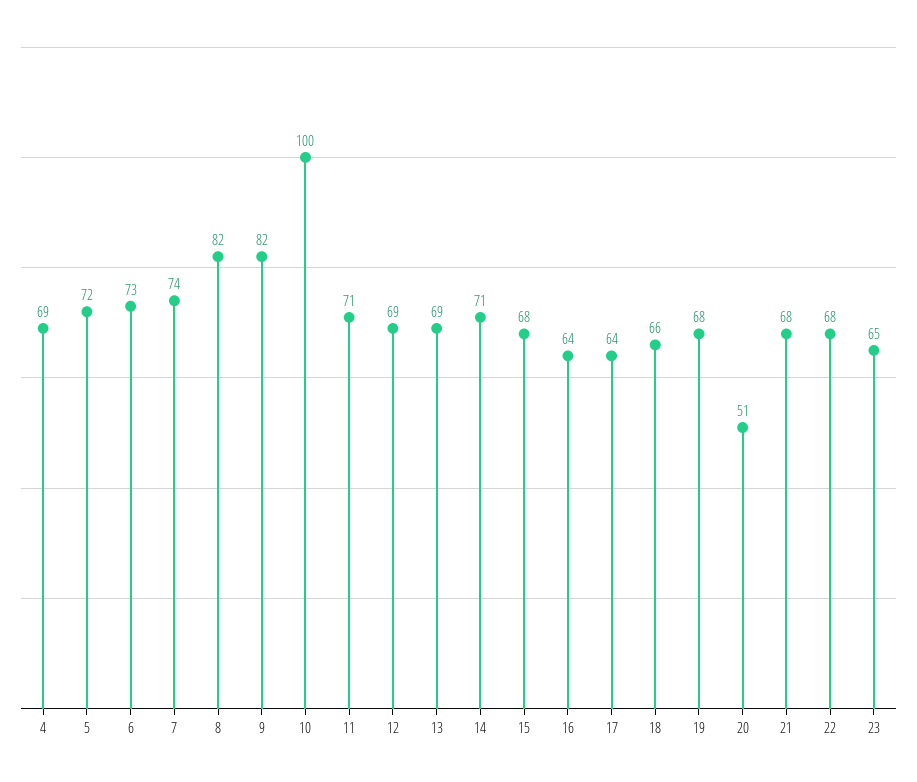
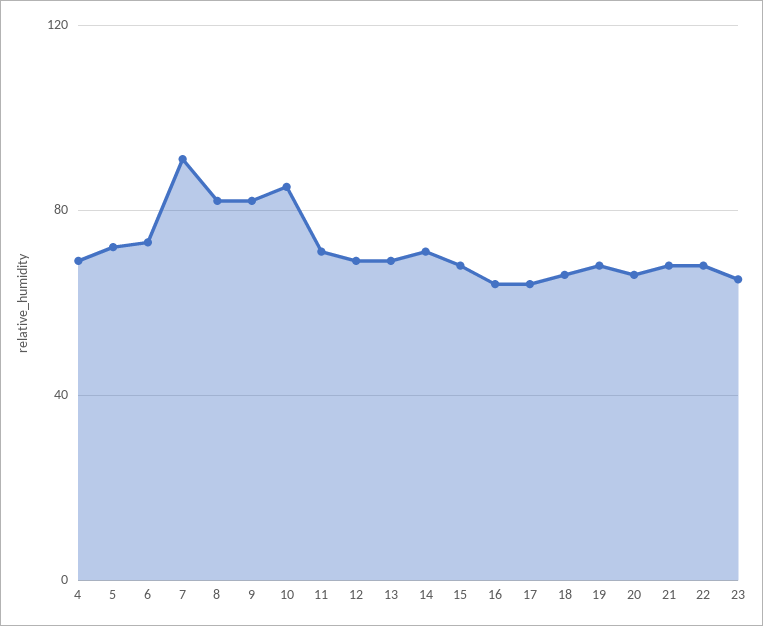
  {
    "4": 69,
    "5": 72,
    "6": 73,
-   "7": 74,
+   "7": 90,
    "8": 82,
    "9": 82,
-   "10": 100,
+   "10": 85,
    "11": 71,
    "12": 69,
    "13": 69,
    "14": 71,
    "15": 68,
    "16": 64,
    "17": 64,
    "18": 66,
    "19": 68,
-   "20": 51,
+   "20": 65,
    "21": 68,
    "22": 68,
    "23": 65
  }

